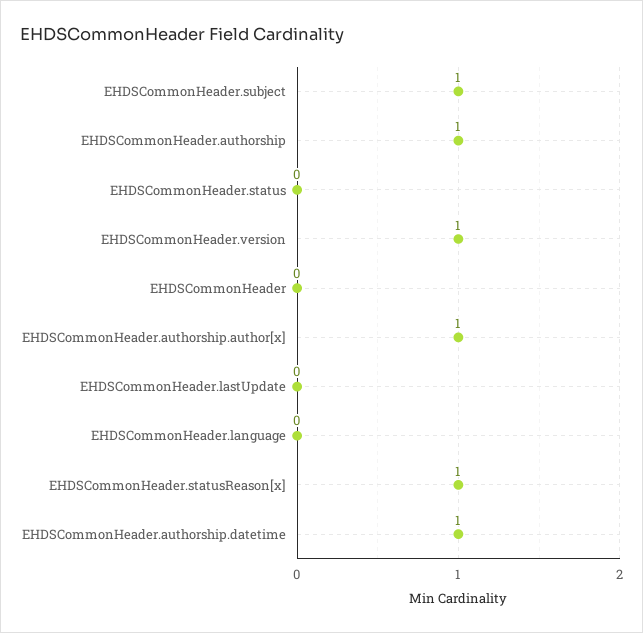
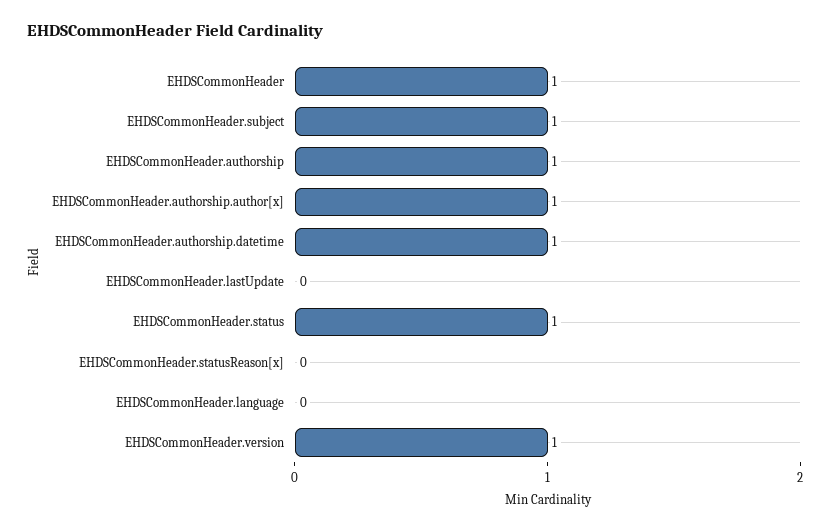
  {
    "EHDSCommonHeader.subject": 1,
    "EHDSCommonHeader.authorship": 1,
-   "EHDSCommonHeader.status": 0,
+   "EHDSCommonHeader.status": 1,
    "EHDSCommonHeader.version": 1,
-   "EHDSCommonHeader": 0,
+   "EHDSCommonHeader": 1,
    "EHDSCommonHeader.authorship.author[x]": 1,
    "EHDSCommonHeader.lastUpdate": 0,
    "EHDSCommonHeader.language": 0,
-   "EHDSCommonHeader.statusReason[x]": 1,
+   "EHDSCommonHeader.statusReason[x]": 0,
    "EHDSCommonHeader.authorship.datetime": 1
  }

